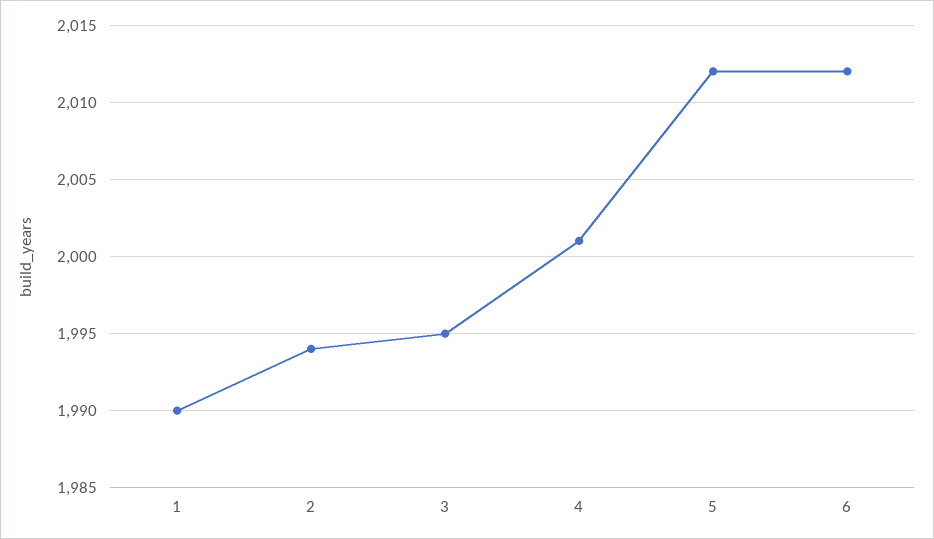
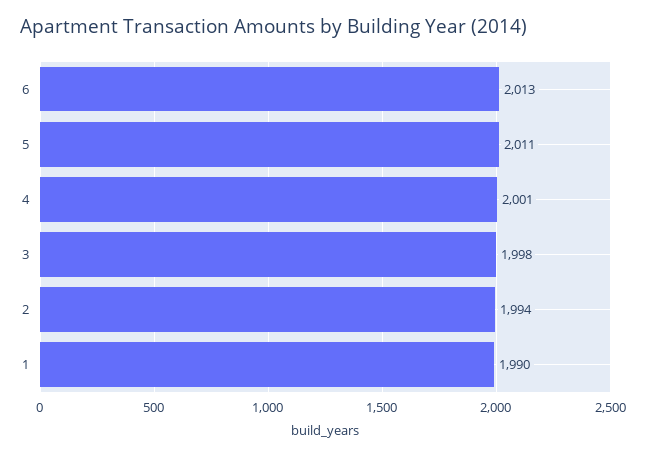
  {
    "1": 1990,
    "2": 1994,
-   "3": 1995,
+   "3": 1998,
    "4": 2001,
-   "5": 2012,
+   "5": 2011,
-   "6": 2012
+   "6": 2013
  }

